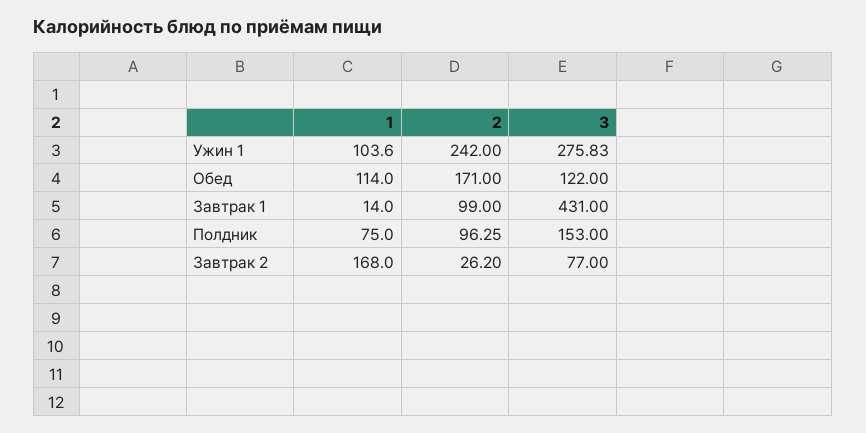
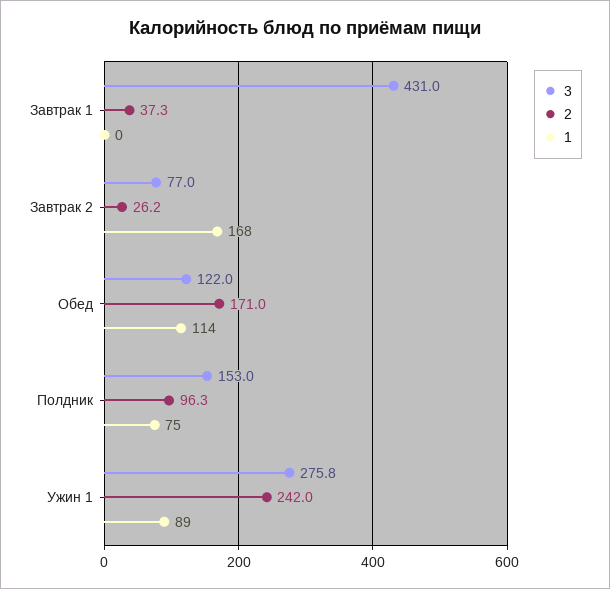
  {
    "1": {
-     "Ужин 1": 103.6,
+     "Ужин 1": 89,
      "Обед": 114,
-     "Завтрак 1": 14,
+     "Завтрак 1": 0,
      "Полдник": 75,
      "Завтрак 2": 168
    },
    "2": {
      "Ужин 1": 242,
      "Обед": 171,
-     "Завтрак 1": 99,
+     "Завтрак 1": 37.3,
      "Полдник": 96.25,
      "Завтрак 2": 26.2
    },
    "3": {
      "Ужин 1": 275.83,
      "Обед": 122,
      "Завтрак 1": 431,
      "Полдник": 153,
      "Завтрак 2": 77
    }
  }

